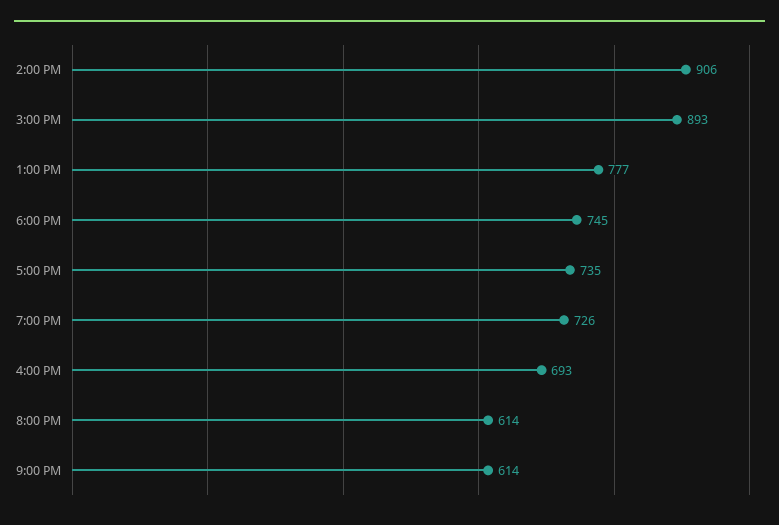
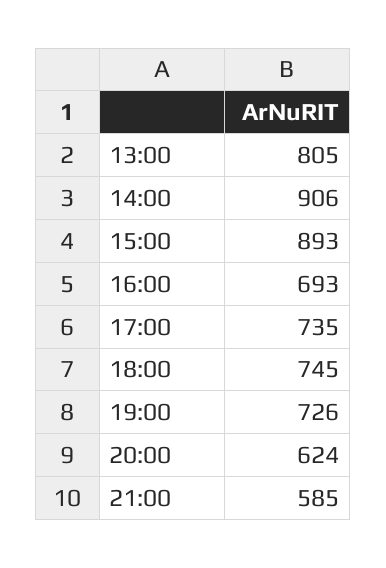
  {
    "2:00 PM": 906,
    "3:00 PM": 893,
-   "1:00 PM": 777,
+   "1:00 PM": 805,
    "6:00 PM": 745,
    "5:00 PM": 735,
    "7:00 PM": 726,
    "4:00 PM": 693,
-   "8:00 PM": 614,
+   "8:00 PM": 624,
-   "9:00 PM": 614
+   "9:00 PM": 585
  }

